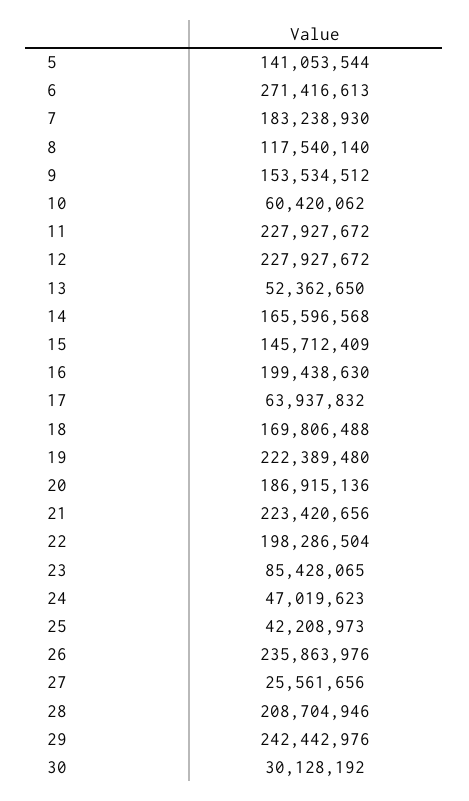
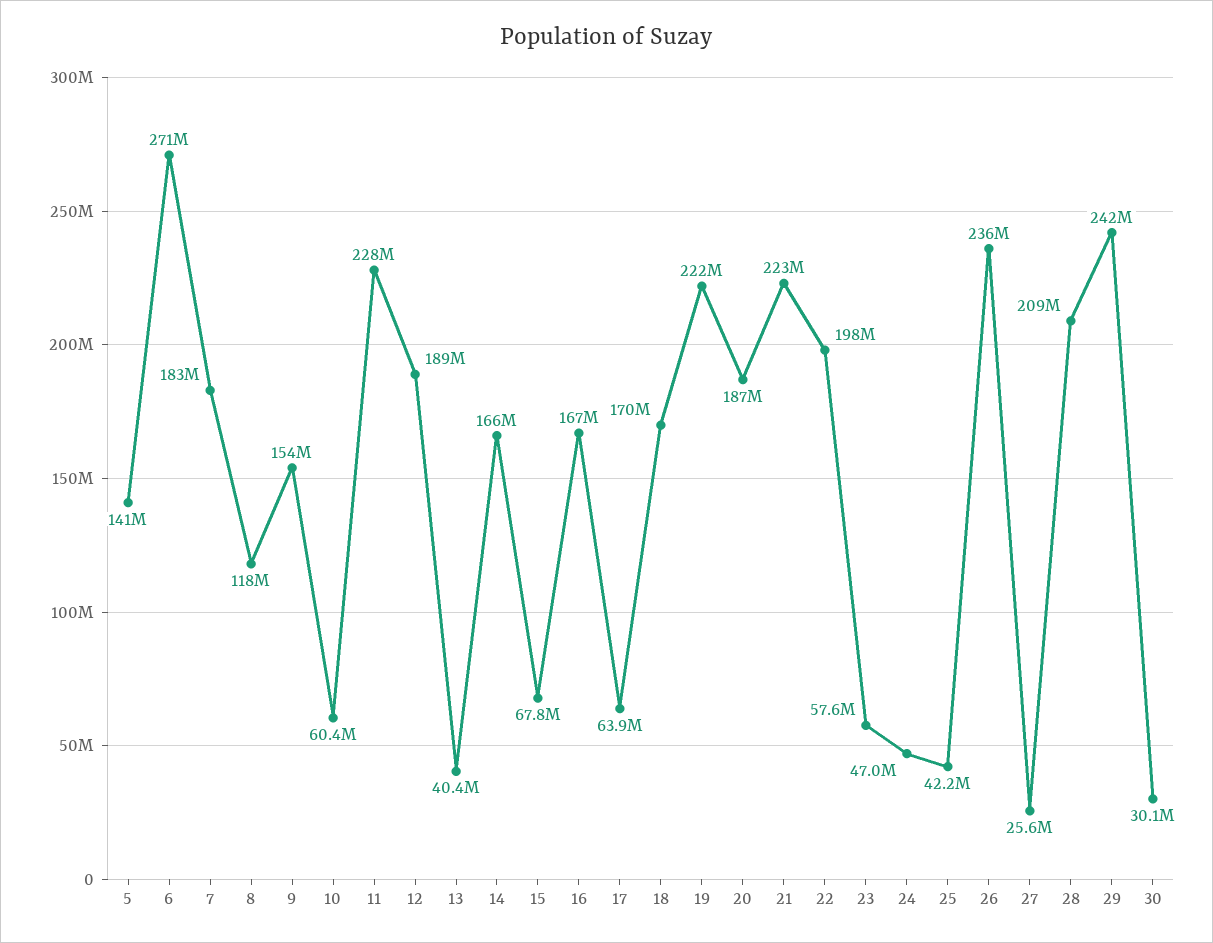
  {
    "5": 141053544,
    "6": 271416613,
    "7": 183238930,
    "8": 117540140,
    "9": 153534512,
    "10": 60420062,
    "11": 227927672,
-   "12": 227927672,
+   "12": 189000000,
-   "13": 52362650,
+   "13": 40400000,
    "14": 165596568,
-   "15": 145712409,
+   "15": 67800000,
-   "16": 199438630,
+   "16": 167000000,
    "17": 63937832,
    "18": 169806488,
    "19": 222389480,
    "20": 186915136,
    "21": 223420656,
    "22": 198286504,
-   "23": 85428065,
+   "23": 57600000,
    "24": 47019623,
    "25": 42208973,
    "26": 235863976,
    "27": 25561656,
    "28": 208704946,
    "29": 242442976,
    "30": 30128192
  }

